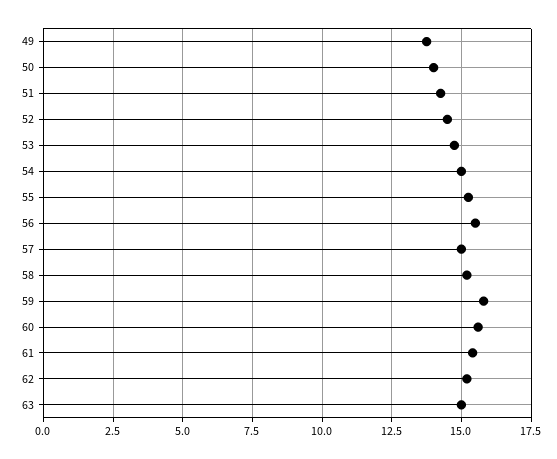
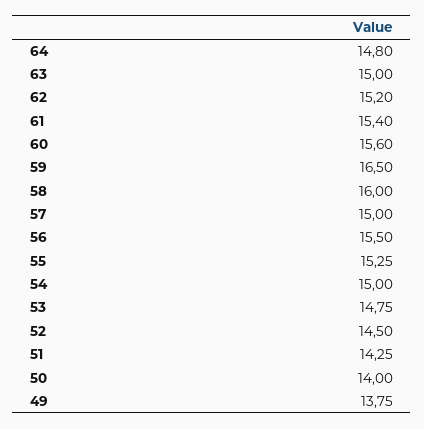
  {
    "49": 13.75,
    "50": 14,
    "51": 14.25,
    "52": 14.5,
    "53": 14.75,
    "54": 15,
    "55": 15.25,
    "56": 15.5,
    "57": 15,
-   "58": 15.25,
+   "58": 16,
-   "59": 15.75,
+   "59": 16.5,
    "60": 15.6,
    "61": 15.4,
    "62": 15.2,
-   "63": 15
+   "63": 15,
+   "64": 14.8
  }

